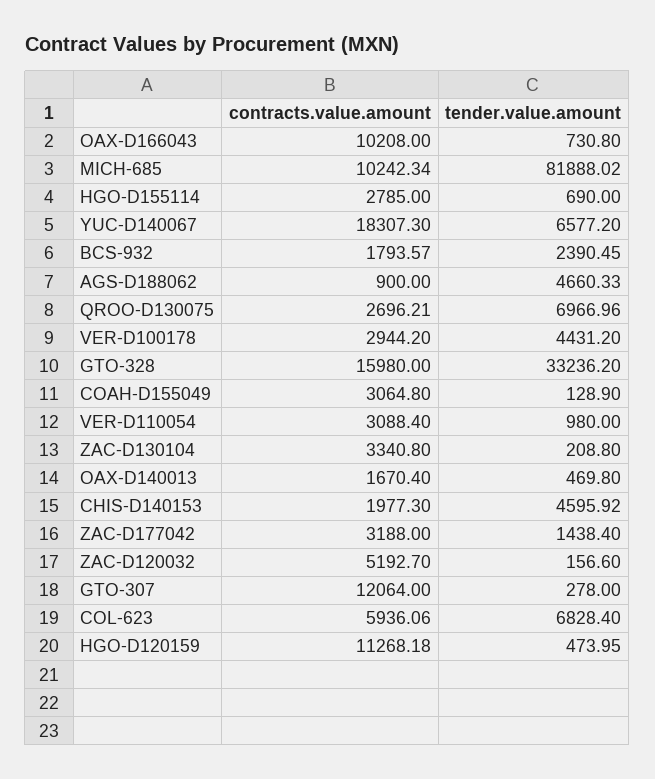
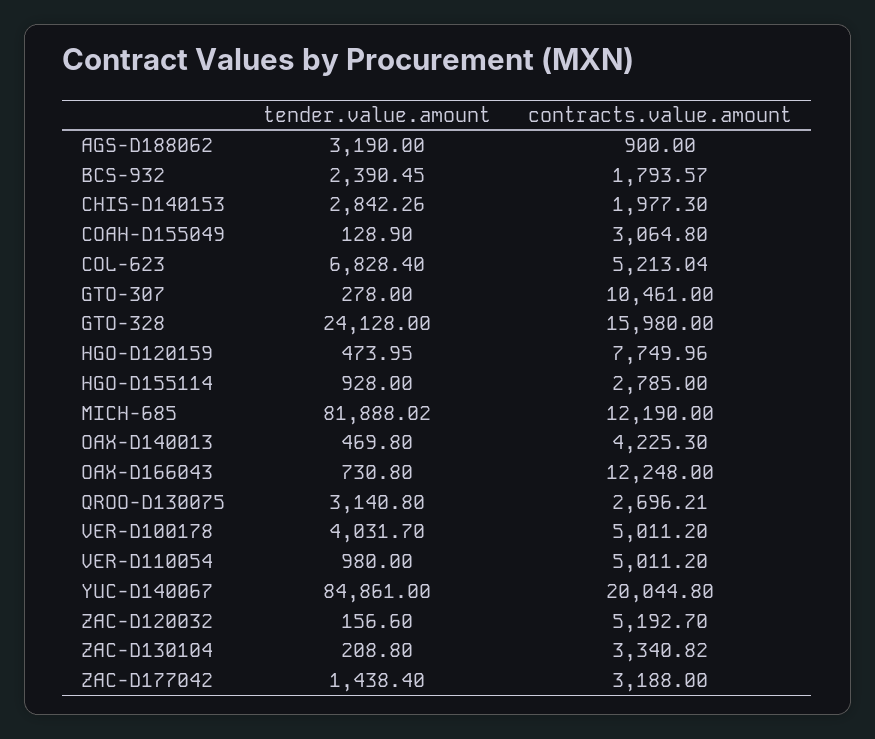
  {
    "contracts.value.amount": {
-     "OAX-D166043": 10208,
+     "OAX-D166043": 12248,
-     "MICH-685": 10242.34,
+     "MICH-685": 12190,
      "HGO-D155114": 2785,
-     "YUC-D140067": 18307.3,
+     "YUC-D140067": 20044.8,
      "BCS-932": 1793.57,
      "AGS-D188062": 900,
      "QROO-D130075": 2696.21,
-     "VER-D100178": 2944.2,
+     "VER-D100178": 5011.2,
      "GTO-328": 15980,
      "COAH-D155049": 3064.8,
-     "VER-D110054": 3088.4,
+     "VER-D110054": 5011.2,
-     "ZAC-D130104": 3340.8,
+     "ZAC-D130104": 3340.82,
-     "OAX-D140013": 1670.4,
+     "OAX-D140013": 4225.3,
      "CHIS-D140153": 1977.3,
      "ZAC-D177042": 3188,
      "ZAC-D120032": 5192.7,
-     "GTO-307": 12064,
+     "GTO-307": 10461,
-     "COL-623": 5936.06,
+     "COL-623": 5213.04,
-     "HGO-D120159": 11268.18
+     "HGO-D120159": 7749.96
    },
    "tender.value.amount": {
      "OAX-D166043": 730.8,
      "MICH-685": 81888.02,
-     "HGO-D155114": 690,
+     "HGO-D155114": 928,
-     "YUC-D140067": 6577.2,
+     "YUC-D140067": 84861,
      "BCS-932": 2390.45,
-     "AGS-D188062": 4660.33,
+     "AGS-D188062": 3190,
-     "QROO-D130075": 6966.96,
+     "QROO-D130075": 3140.8,
-     "VER-D100178": 4431.2,
+     "VER-D100178": 4031.7,
-     "GTO-328": 33236.2,
+     "GTO-328": 24128,
      "COAH-D155049": 128.9,
      "VER-D110054": 980,
      "ZAC-D130104": 208.8,
      "OAX-D140013": 469.8,
-     "CHIS-D140153": 4595.92,
+     "CHIS-D140153": 2842.26,
      "ZAC-D177042": 1438.4,
      "ZAC-D120032": 156.6,
      "GTO-307": 278,
      "COL-623": 6828.4,
      "HGO-D120159": 473.95
    }
  }

